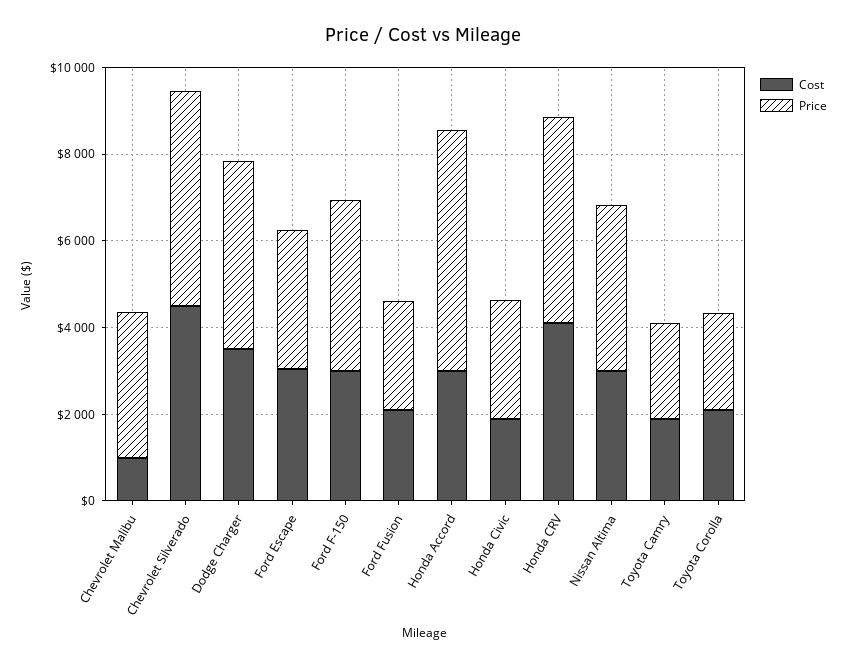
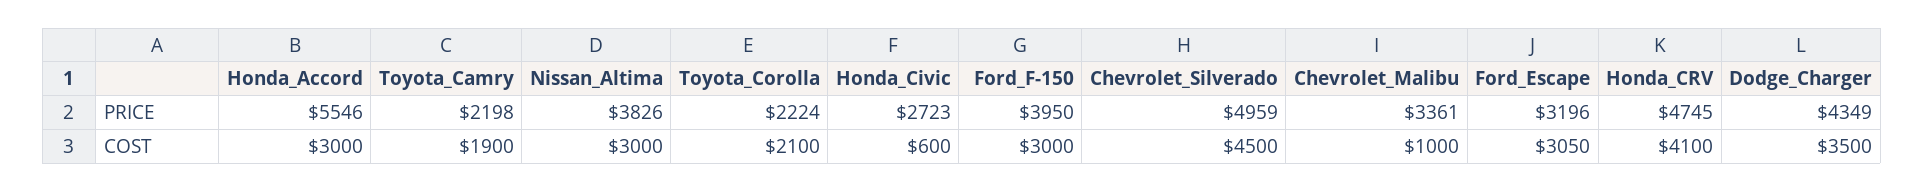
  {
    "Cost": {
      "Chevrolet Malibu": 1000,
      "Chevrolet Silverado": 4500,
      "Dodge Charger": 3500,
      "Ford Escape": 3050,
      "Ford F-150": 3000,
-     "Ford Fusion": 2000,
      "Honda Accord": 3000,
-     "Honda Civic": 2000,
+     "Honda Civic": 600,
      "Honda CRV": 4100,
      "Nissan Altima": 3000,
      "Toyota Camry": 1900,
      "Toyota Corolla": 2100
    },
    "Price": {
      "Chevrolet Malibu": 3361,
      "Chevrolet Silverado": 4959,
      "Dodge Charger": 4349,
      "Ford Escape": 3196,
      "Ford F-150": 3950,
-     "Ford Fusion": 2500,
      "Honda Accord": 5546,
      "Honda Civic": 2723,
      "Honda CRV": 4745,
      "Nissan Altima": 3826,
      "Toyota Camry": 2198,
      "Toyota Corolla": 2224
    }
  }

